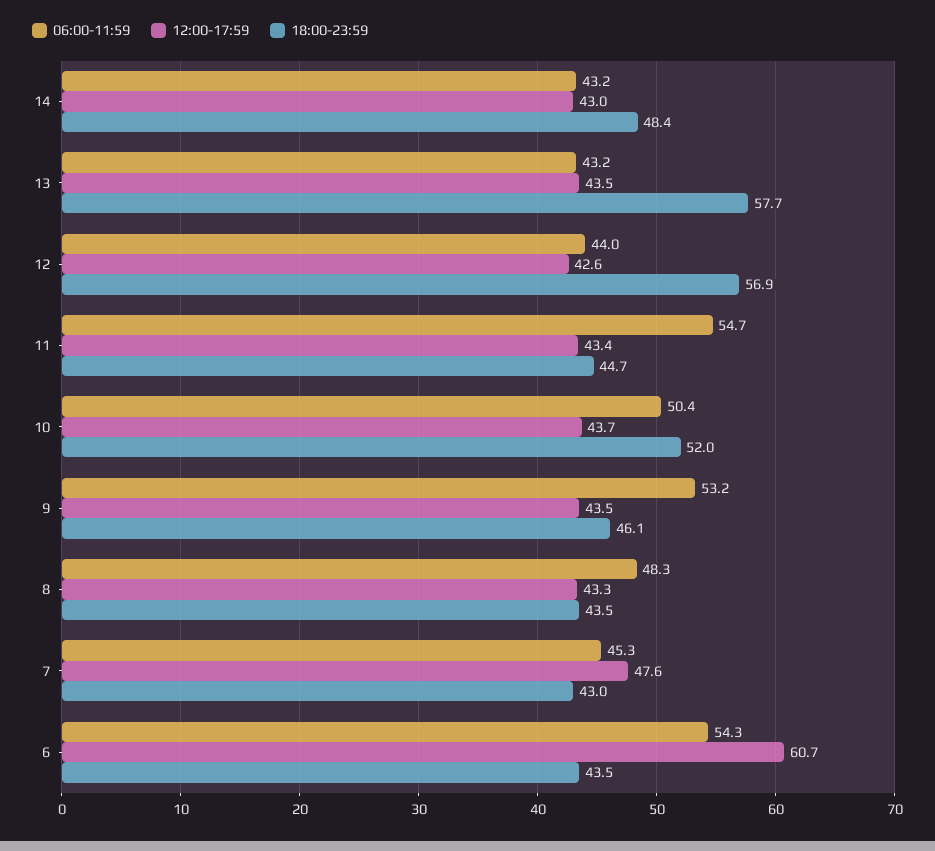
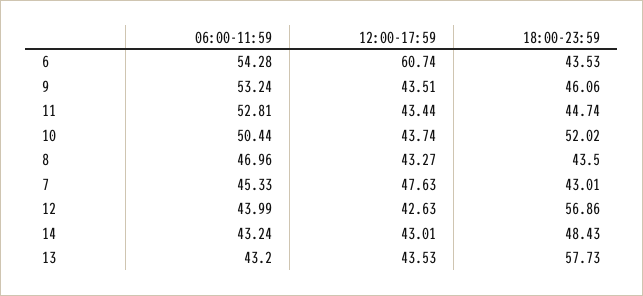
  {
    "06:00-11:59": {
      "14": 43.24,
      "13": 43.2,
      "12": 43.99,
-     "11": 54.7,
+     "11": 52.81,
      "10": 50.44,
      "9": 53.24,
-     "8": 48.3,
+     "8": 46.96,
      "7": 45.33,
      "6": 54.28
    },
    "12:00-17:59": {
      "14": 43.01,
      "13": 43.53,
      "12": 42.63,
      "11": 43.44,
      "10": 43.74,
      "9": 43.51,
      "8": 43.27,
      "7": 47.63,
      "6": 60.74
    },
    "18:00-23:59": {
      "14": 48.43,
      "13": 57.73,
      "12": 56.86,
      "11": 44.74,
      "10": 52.02,
      "9": 46.06,
      "8": 43.5,
      "7": 43.01,
      "6": 43.53
    }
  }

